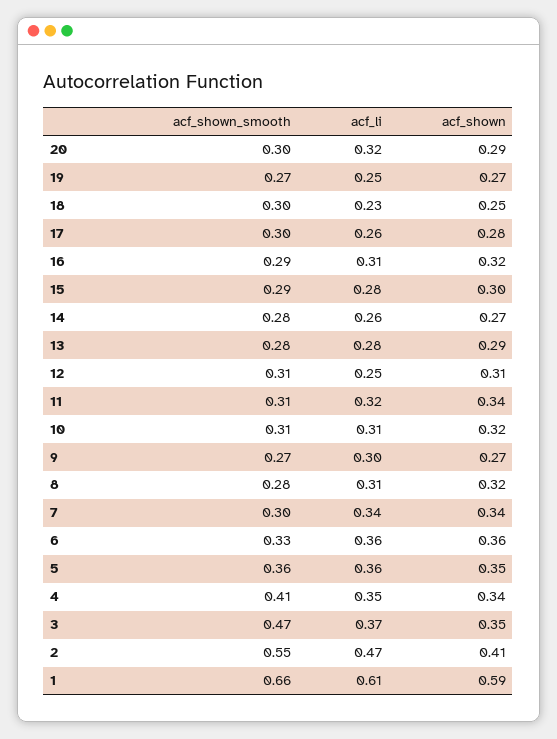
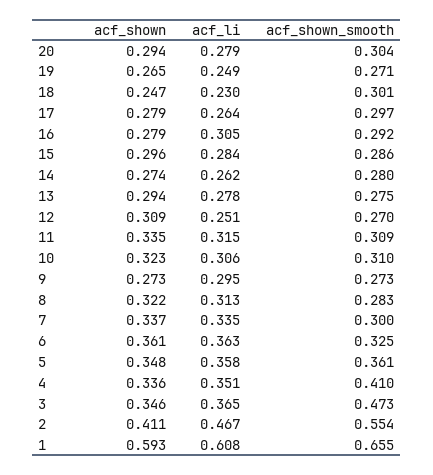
  {
    "acf_shown_smooth": {
      "20": 0.304,
      "19": 0.271,
      "18": 0.301,
      "17": 0.297,
      "16": 0.292,
      "15": 0.286,
      "14": 0.28,
      "13": 0.275,
-     "12": 0.31,
+     "12": 0.27,
      "11": 0.309,
      "10": 0.31,
      "9": 0.273,
      "8": 0.283,
      "7": 0.3,
      "6": 0.325,
      "5": 0.361,
      "4": 0.41,
      "3": 0.473,
      "2": 0.554,
      "1": 0.655
    },
    "acf_li": {
-     "20": 0.32,
+     "20": 0.279,
      "19": 0.249,
      "18": 0.23,
      "17": 0.264,
      "16": 0.305,
      "15": 0.284,
      "14": 0.262,
      "13": 0.278,
      "12": 0.251,
      "11": 0.315,
      "10": 0.306,
      "9": 0.295,
      "8": 0.313,
      "7": 0.335,
      "6": 0.363,
      "5": 0.358,
      "4": 0.351,
      "3": 0.365,
      "2": 0.467,
      "1": 0.608
    },
    "acf_shown": {
      "20": 0.294,
      "19": 0.265,
      "18": 0.247,
      "17": 0.279,
-     "16": 0.32,
+     "16": 0.279,
      "15": 0.296,
      "14": 0.274,
      "13": 0.294,
      "12": 0.309,
      "11": 0.335,
      "10": 0.323,
      "9": 0.273,
      "8": 0.322,
      "7": 0.337,
      "6": 0.361,
      "5": 0.348,
      "4": 0.336,
      "3": 0.346,
      "2": 0.411,
      "1": 0.593
    }
  }

